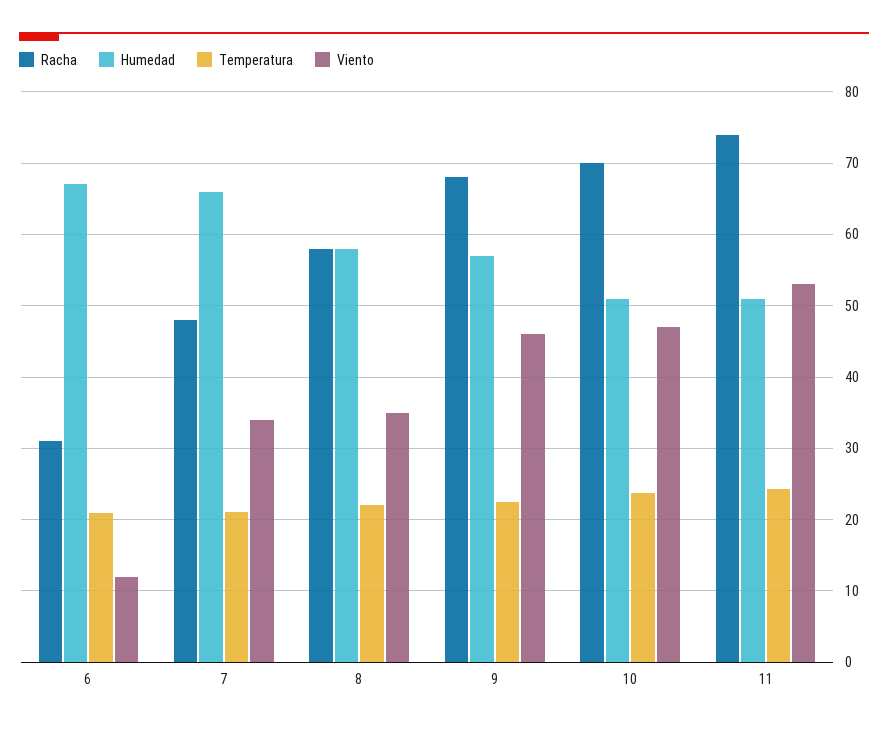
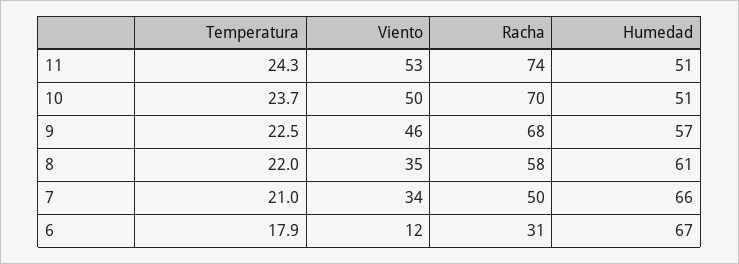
  {
    "Racha": {
      "6": 31,
-     "7": 48,
+     "7": 50,
      "8": 58,
      "9": 68,
      "10": 70,
      "11": 74
    },
    "Humedad": {
      "6": 67,
      "7": 66,
-     "8": 58,
+     "8": 61,
      "9": 57,
      "10": 51,
      "11": 51
    },
    "Temperatura": {
-     "6": 21,
+     "6": 17.9,
      "7": 21,
      "8": 22,
      "9": 22.5,
      "10": 23.7,
      "11": 24.3
    },
    "Viento": {
      "6": 12,
      "7": 34,
      "8": 35,
      "9": 46,
-     "10": 47,
+     "10": 50,
      "11": 53
    }
  }

